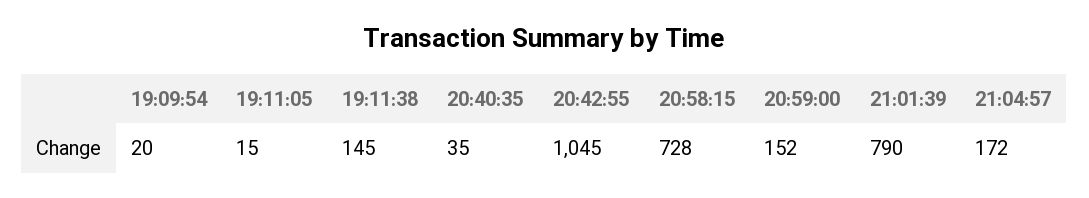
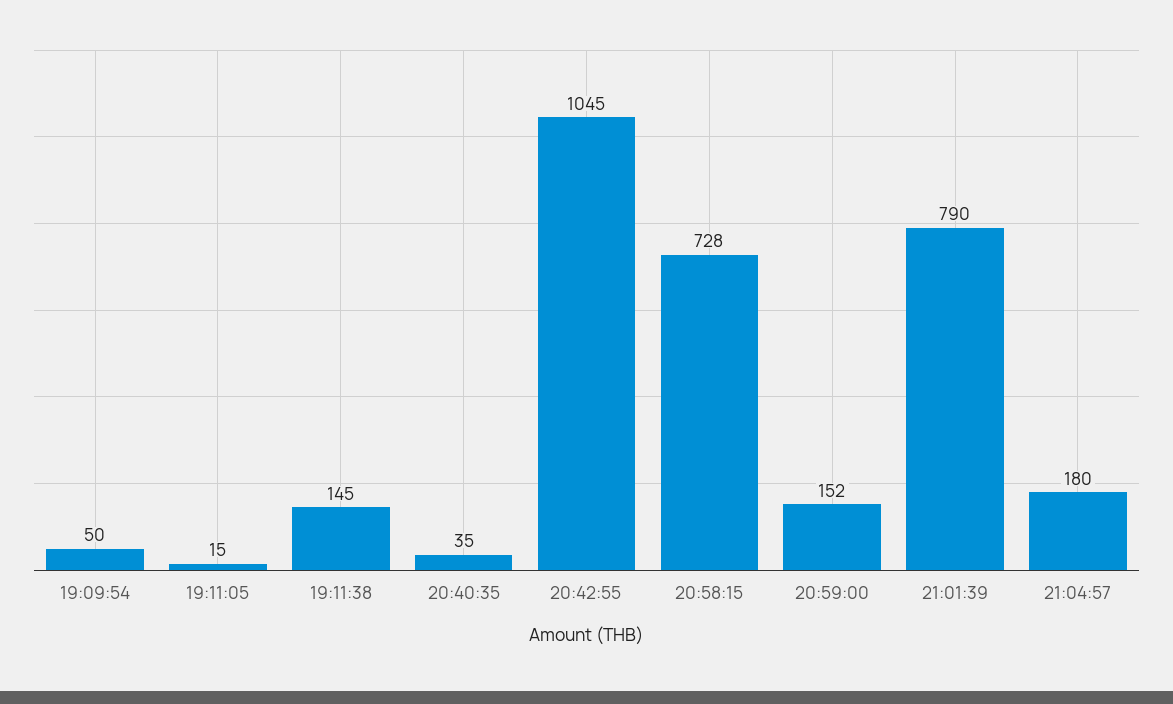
  {
-   "19:09:54": 20,
+   "19:09:54": 50,
    "19:11:05": 15,
    "19:11:38": 145,
    "20:40:35": 35,
    "20:42:55": 1045,
    "20:58:15": 728,
    "20:59:00": 152,
    "21:01:39": 790,
-   "21:04:57": 172
+   "21:04:57": 180
  }

